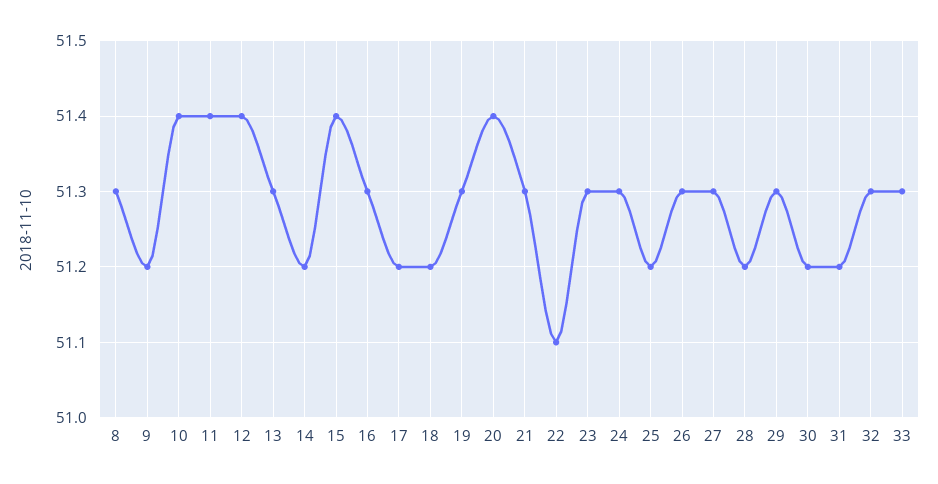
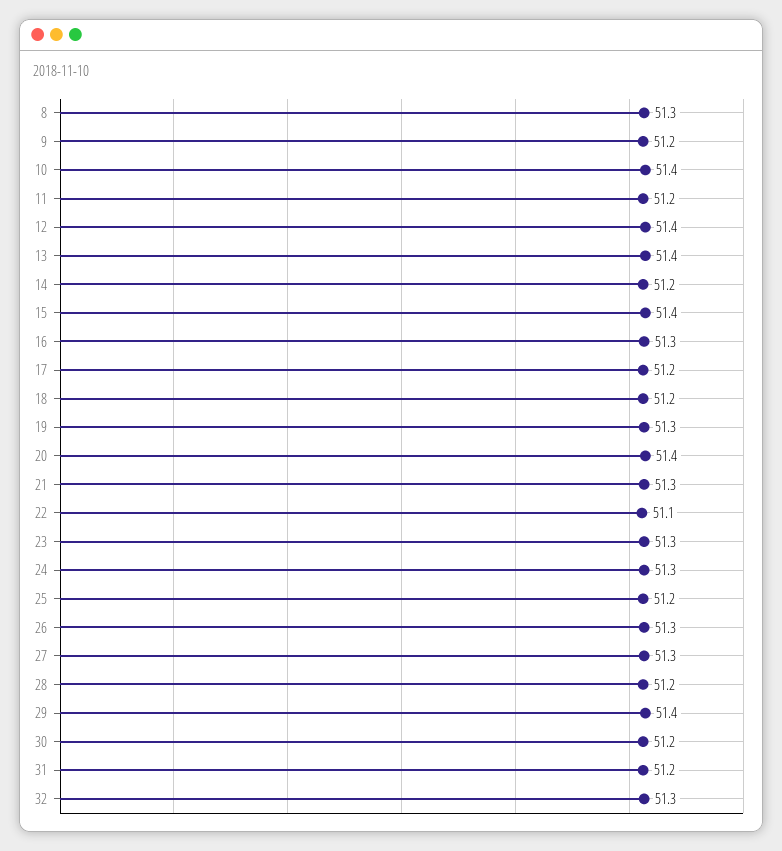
  {
    "8": 51.3,
    "9": 51.2,
    "10": 51.4,
-   "11": 51.4,
+   "11": 51.2,
    "12": 51.4,
-   "13": 51.3,
+   "13": 51.4,
    "14": 51.2,
    "15": 51.4,
    "16": 51.3,
    "17": 51.2,
    "18": 51.2,
    "19": 51.3,
    "20": 51.4,
    "21": 51.3,
    "22": 51.1,
    "23": 51.3,
    "24": 51.3,
    "25": 51.2,
    "26": 51.3,
    "27": 51.3,
    "28": 51.2,
-   "29": 51.3,
+   "29": 51.4,
    "30": 51.2,
    "31": 51.2,
-   "32": 51.3,
+   "32": 51.3
-   "33": 51.3
  }

